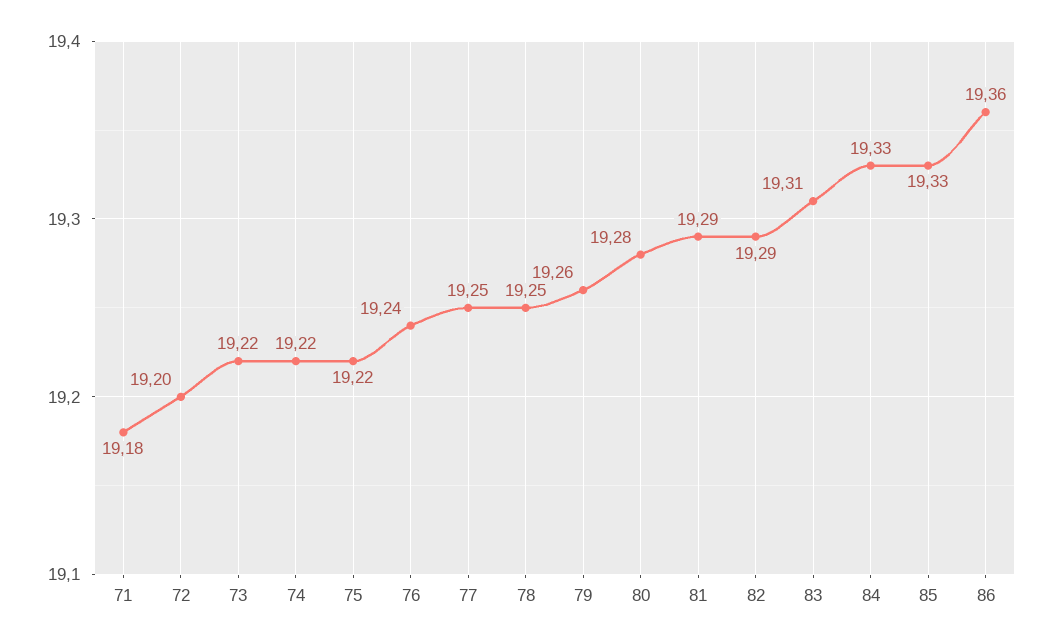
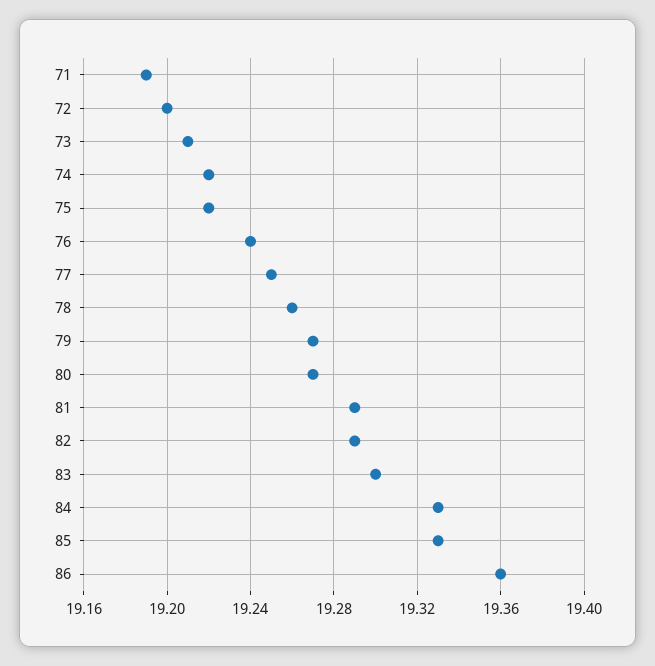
  {
-   "71": 19.18,
+   "71": 19.19,
    "72": 19.2,
-   "73": 19.22,
+   "73": 19.21,
    "74": 19.22,
    "75": 19.22,
    "76": 19.24,
    "77": 19.25,
-   "78": 19.25,
+   "78": 19.26,
-   "79": 19.26,
+   "79": 19.27,
-   "80": 19.28,
+   "80": 19.27,
    "81": 19.29,
    "82": 19.29,
-   "83": 19.31,
+   "83": 19.3,
    "84": 19.33,
    "85": 19.33,
    "86": 19.36
  }

